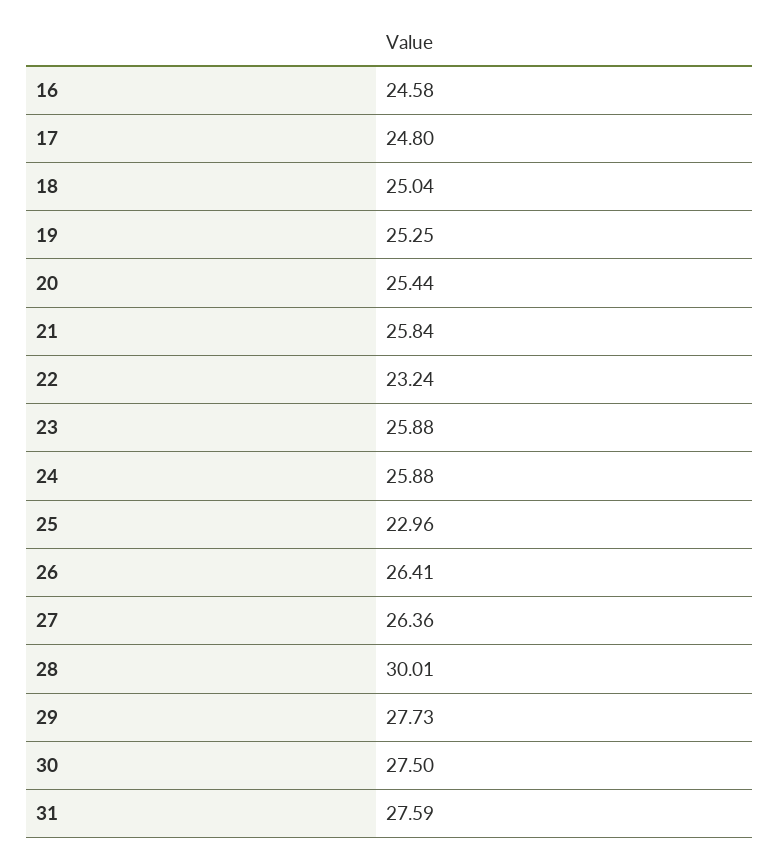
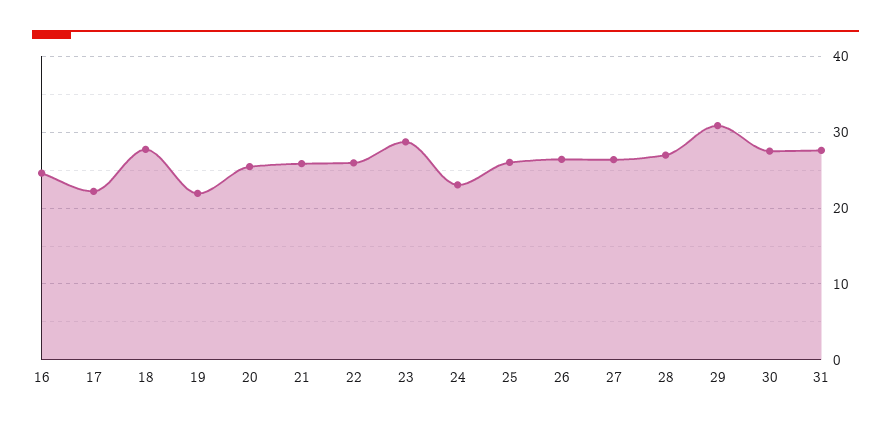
  {
    "16": 24.58,
-   "17": 24.8,
+   "17": 22,
-   "18": 25.04,
+   "18": 28,
-   "19": 25.25,
+   "19": 22,
    "20": 25.44,
    "21": 25.84,
-   "22": 23.24,
+   "22": 26,
-   "23": 25.88,
+   "23": 29,
-   "24": 25.88,
+   "24": 23,
-   "25": 22.96,
+   "25": 26,
    "26": 26.41,
    "27": 26.36,
-   "28": 30.01,
+   "28": 27,
-   "29": 27.73,
+   "29": 31,
    "30": 27.5,
    "31": 27.59
  }

